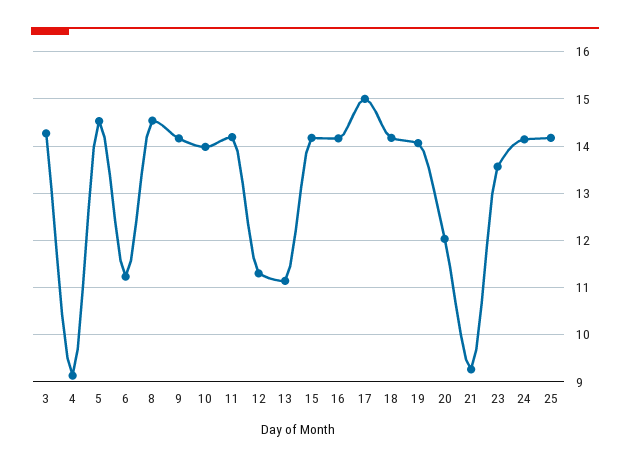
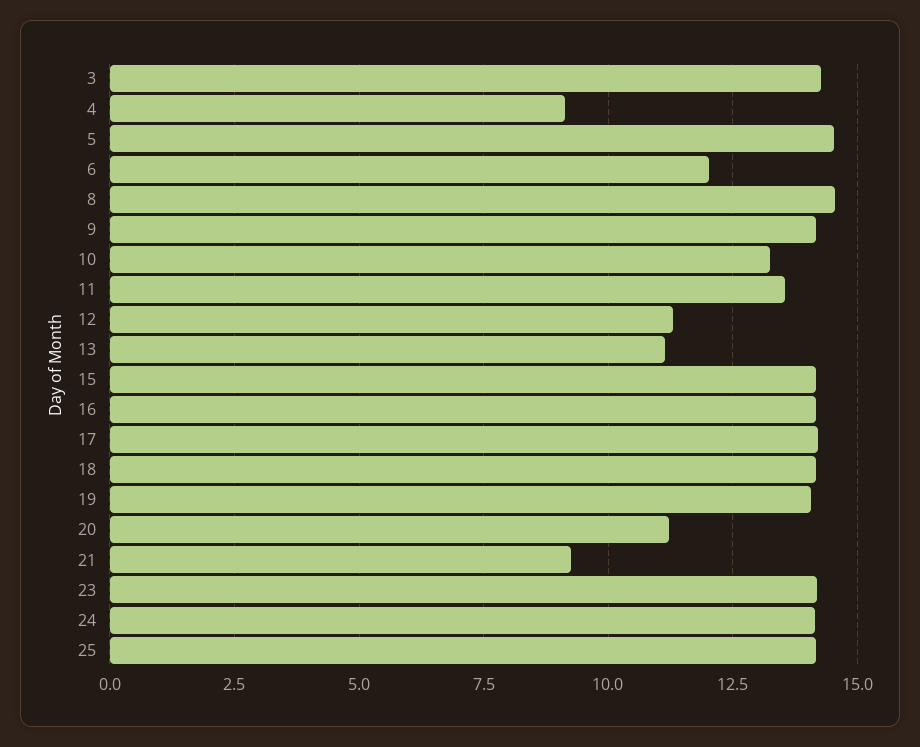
  {
    "3": 14.2,
    "4": 9.2,
    "5": 14.6,
-   "6": 11.2,
+   "6": 12,
    "8": 14.6,
    "9": 14.2,
-   "10": 14,
+   "10": 13.25,
-   "11": 14.2,
+   "11": 13.5,
    "12": 11.4,
    "13": 11.2,
    "15": 14.2,
    "16": 14.2,
-   "17": 15,
+   "17": 14.25,
    "18": 14.2,
    "19": 14,
-   "20": 12,
+   "20": 11.25,
    "21": 9.2,
-   "23": 13.6,
+   "23": 14.25,
    "24": 14.2,
    "25": 14.2
  }

